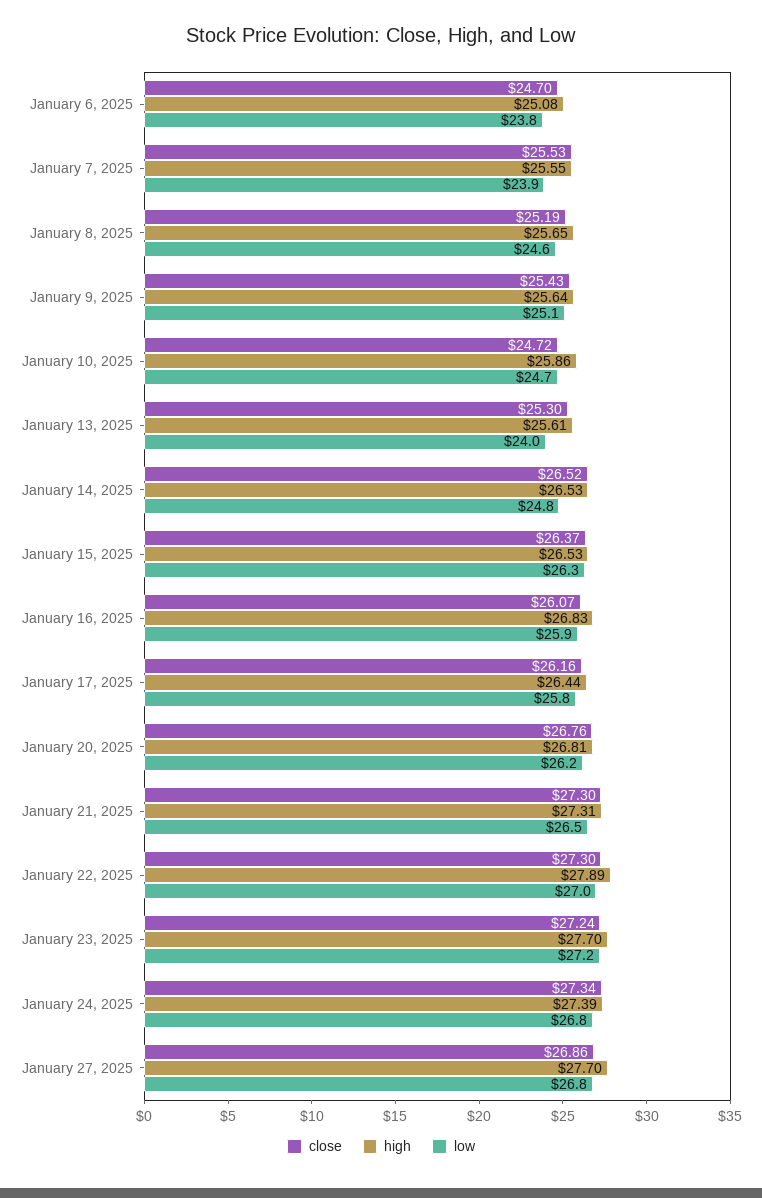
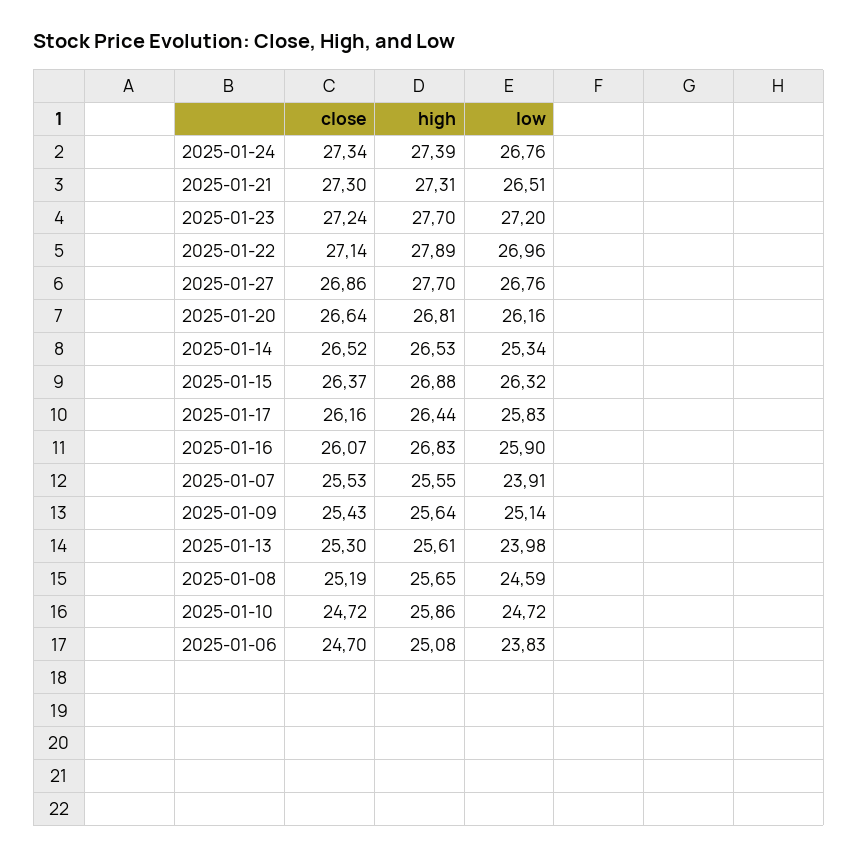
  {
    "close": {
      "January 6, 2025": 24.7,
      "January 7, 2025": 25.53,
      "January 8, 2025": 25.19,
      "January 9, 2025": 25.43,
      "January 10, 2025": 24.72,
      "January 13, 2025": 25.3,
      "January 14, 2025": 26.52,
      "January 15, 2025": 26.37,
      "January 16, 2025": 26.07,
      "January 17, 2025": 26.16,
-     "January 20, 2025": 26.76,
+     "January 20, 2025": 26.64,
      "January 21, 2025": 27.3,
-     "January 22, 2025": 27.3,
+     "January 22, 2025": 27.14,
      "January 23, 2025": 27.24,
      "January 24, 2025": 27.34,
      "January 27, 2025": 26.86
    },
    "high": {
      "January 6, 2025": 25.08,
      "January 7, 2025": 25.55,
      "January 8, 2025": 25.65,
      "January 9, 2025": 25.64,
      "January 10, 2025": 25.86,
      "January 13, 2025": 25.61,
      "January 14, 2025": 26.53,
-     "January 15, 2025": 26.53,
+     "January 15, 2025": 26.88,
      "January 16, 2025": 26.83,
      "January 17, 2025": 26.44,
      "January 20, 2025": 26.81,
      "January 21, 2025": 27.31,
      "January 22, 2025": 27.89,
      "January 23, 2025": 27.7,
      "January 24, 2025": 27.39,
      "January 27, 2025": 27.7
    },
    "low": {
      "January 6, 2025": 23.83,
      "January 7, 2025": 23.91,
      "January 8, 2025": 24.59,
      "January 9, 2025": 25.14,
      "January 10, 2025": 24.72,
      "January 13, 2025": 23.98,
-     "January 14, 2025": 24.8,
+     "January 14, 2025": 25.34,
      "January 15, 2025": 26.32,
      "January 16, 2025": 25.9,
      "January 17, 2025": 25.83,
      "January 20, 2025": 26.16,
      "January 21, 2025": 26.51,
      "January 22, 2025": 26.96,
      "January 23, 2025": 27.2,
      "January 24, 2025": 26.76,
      "January 27, 2025": 26.76
    }
  }

